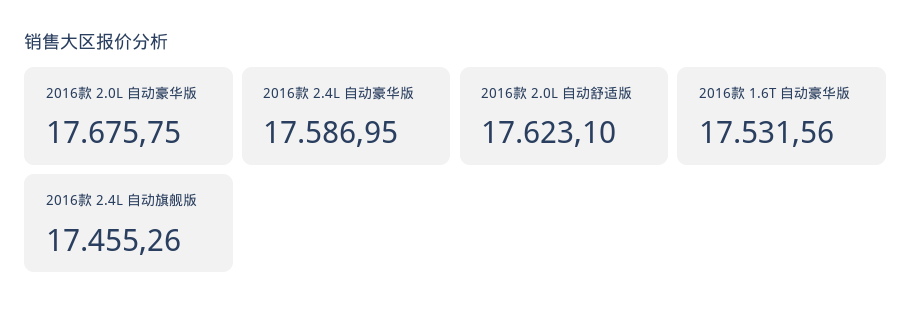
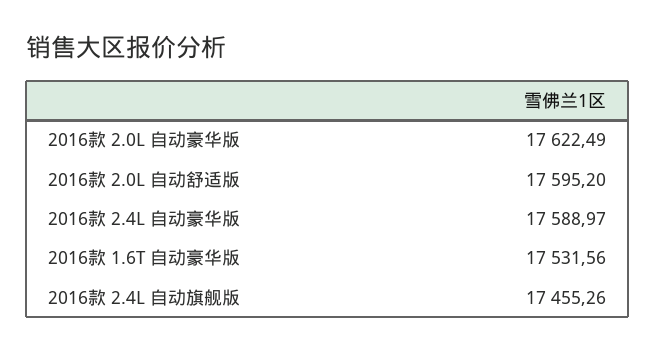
  {
-   "2016款 2.0L 自动豪华版": 17675.75,
+   "2016款 2.0L 自动豪华版": 17622.49,
-   "2016款 2.4L 自动豪华版": 17586.95,
+   "2016款 2.4L 自动豪华版": 17588.97,
-   "2016款 2.0L 自动舒适版": 17623.1,
+   "2016款 2.0L 自动舒适版": 17595.2,
    "2016款 1.6T 自动豪华版": 17531.56,
    "2016款 2.4L 自动旗舰版": 17455.26
  }

